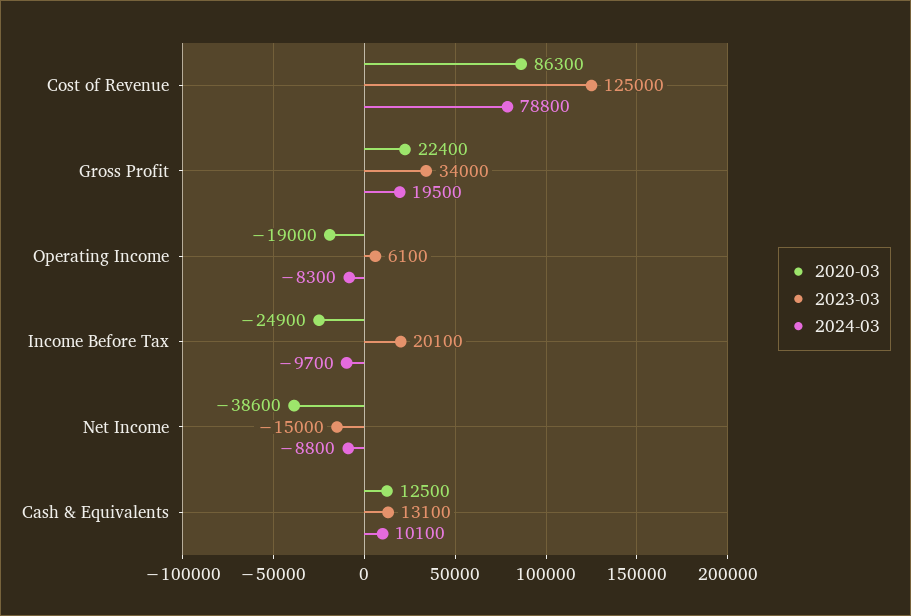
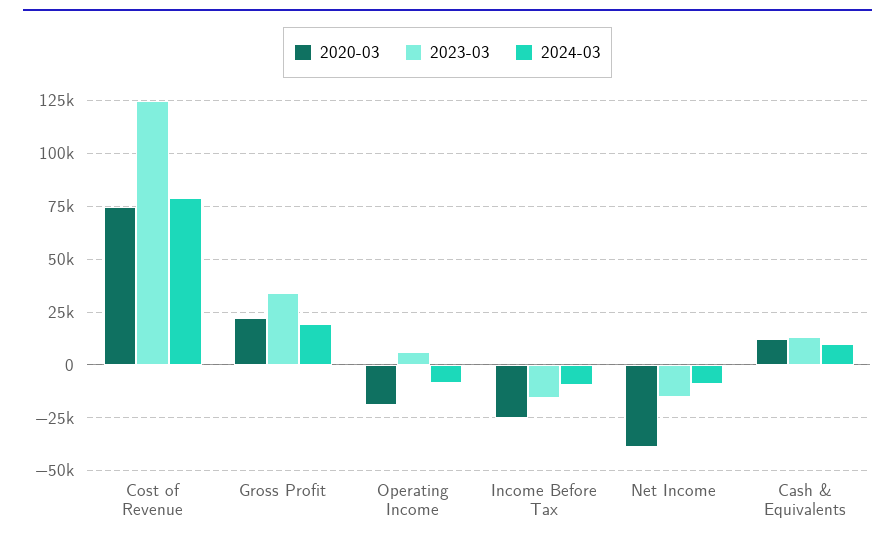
  {
    "2020-03": {
-     "Cost of Revenue": 86300,
+     "Cost of Revenue": 75000,
      "Gross Profit": 22400,
      "Operating Income": -19000,
      "Income Before Tax": -24900,
      "Net Income": -38600,
      "Cash & Equivalents": 12500
    },
    "2023-03": {
      "Cost of Revenue": 125000,
      "Gross Profit": 34000,
      "Operating Income": 6100,
-     "Income Before Tax": 20100,
+     "Income Before Tax": -15000,
      "Net Income": -15000,
      "Cash & Equivalents": 13100
    },
    "2024-03": {
      "Cost of Revenue": 78800,
      "Gross Profit": 19500,
      "Operating Income": -8300,
      "Income Before Tax": -9700,
      "Net Income": -8800,
      "Cash & Equivalents": 10100
    }
  }

